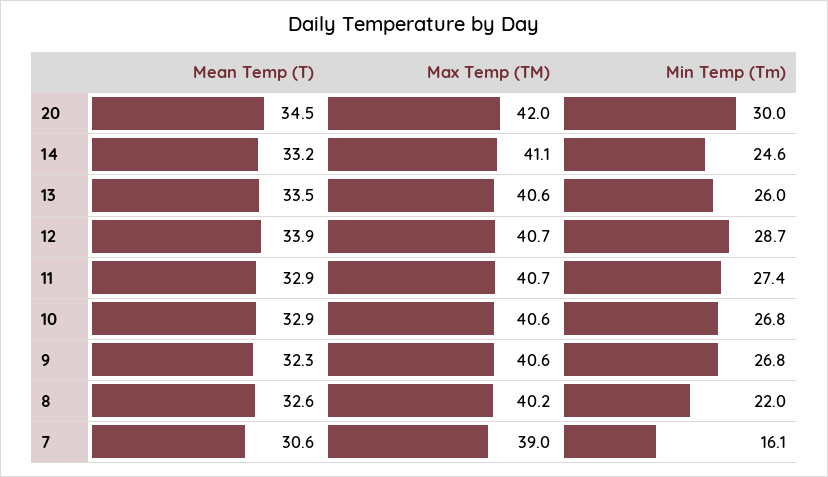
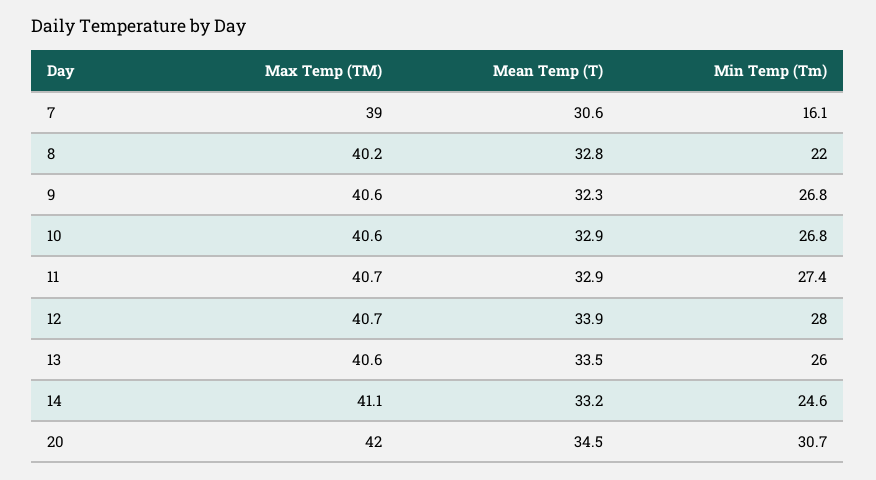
  {
    "Mean Temp (T)": {
      "20": 34.5,
      "14": 33.2,
      "13": 33.5,
      "12": 33.9,
      "11": 32.9,
      "10": 32.9,
      "9": 32.3,
-     "8": 32.6,
+     "8": 32.8,
      "7": 30.6
    },
    "Max Temp (TM)": {
      "20": 42,
      "14": 41.1,
      "13": 40.6,
      "12": 40.7,
      "11": 40.7,
      "10": 40.6,
      "9": 40.6,
      "8": 40.2,
      "7": 39
    },
    "Min Temp (Tm)": {
-     "20": 30,
+     "20": 30.7,
      "14": 24.6,
      "13": 26,
-     "12": 28.7,
+     "12": 28,
      "11": 27.4,
      "10": 26.8,
      "9": 26.8,
      "8": 22,
      "7": 16.1
    }
  }

